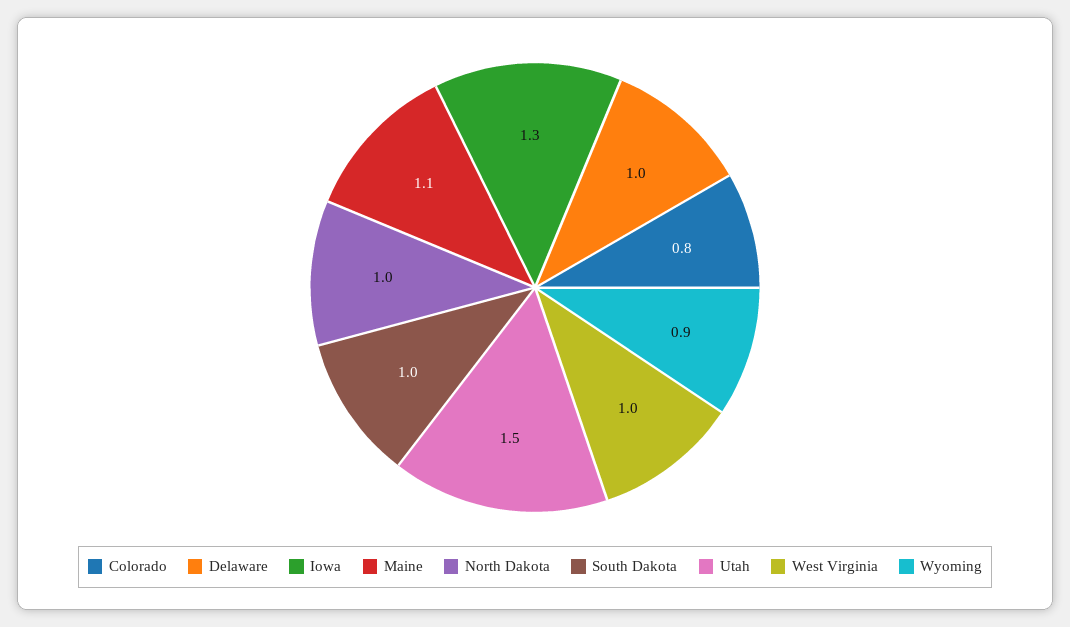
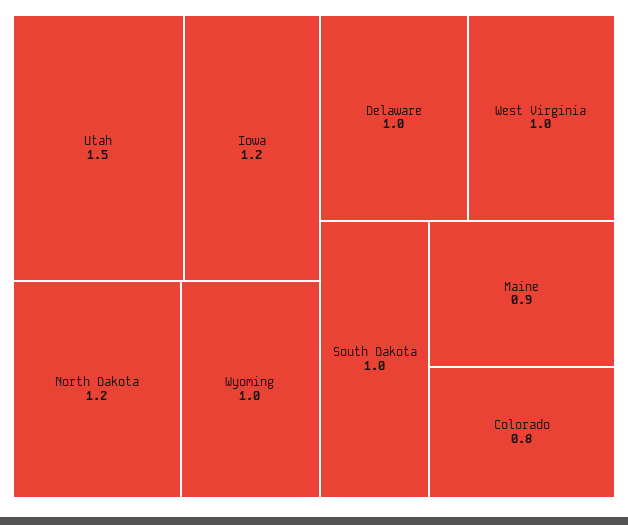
  {
    "Colorado": 0.8,
    "Delaware": 1,
-   "Iowa": 1.3,
+   "Iowa": 1.2,
-   "Maine": 1.1,
+   "Maine": 0.9,
-   "North Dakota": 1,
+   "North Dakota": 1.2,
    "South Dakota": 1,
    "Utah": 1.5,
    "West Virginia": 1,
-   "Wyoming": 0.9
+   "Wyoming": 1
  }

